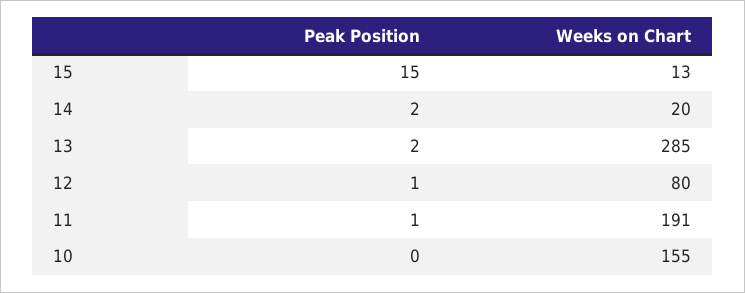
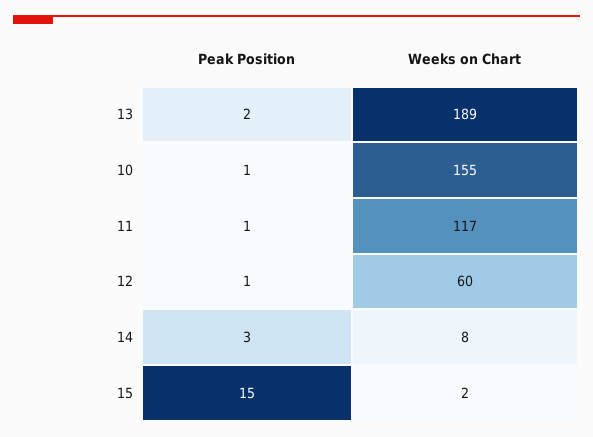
  {
    "Peak Position": {
      "15": 15,
-     "14": 2,
+     "14": 3,
      "13": 2,
      "12": 1,
      "11": 1,
-     "10": 0
+     "10": 1
    },
    "Weeks on Chart": {
-     "15": 13,
+     "15": 2,
-     "14": 20,
+     "14": 8,
-     "13": 285,
+     "13": 189,
-     "12": 80,
+     "12": 60,
-     "11": 191,
+     "11": 117,
      "10": 155
    }
  }

